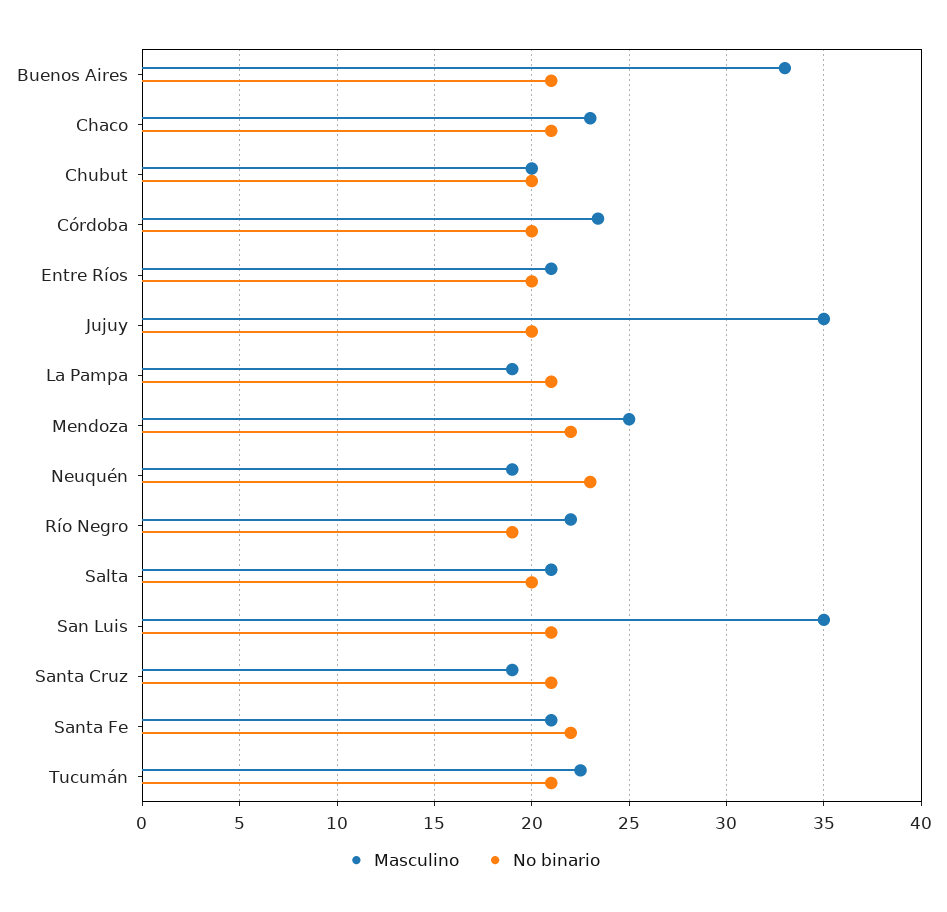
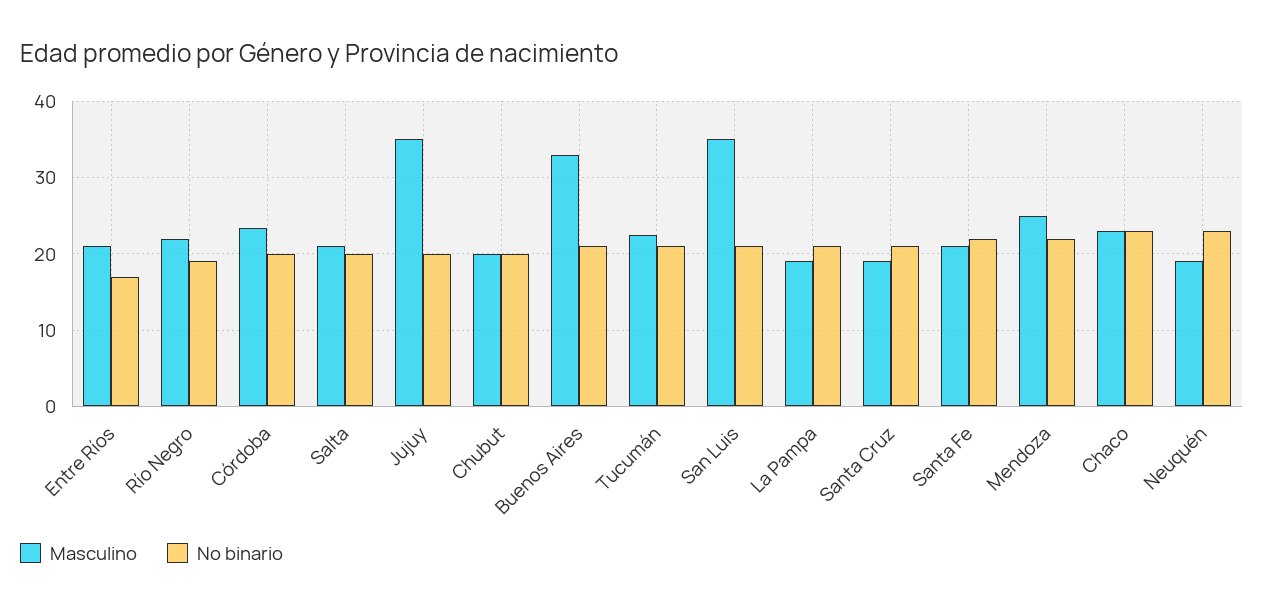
  {
    "Masculino": {
      "Buenos Aires": 33,
      "Chaco": 23,
      "Chubut": 20,
      "Córdoba": 23.5,
      "Entre Ríos": 21,
      "Jujuy": 35,
      "La Pampa": 19,
      "Mendoza": 25,
      "Neuquén": 19,
      "Río Negro": 22,
      "Salta": 21,
      "San Luis": 35,
      "Santa Cruz": 19,
      "Santa Fe": 21,
      "Tucumán": 22.5
    },
    "No binario": {
      "Buenos Aires": 21,
-     "Chaco": 21,
+     "Chaco": 23,
      "Chubut": 20,
      "Córdoba": 20,
-     "Entre Ríos": 20,
+     "Entre Ríos": 17,
      "Jujuy": 20,
      "La Pampa": 21,
      "Mendoza": 22,
      "Neuquén": 23,
      "Río Negro": 19,
      "Salta": 20,
      "San Luis": 21,
      "Santa Cruz": 21,
      "Santa Fe": 22,
      "Tucumán": 21
    }
  }

